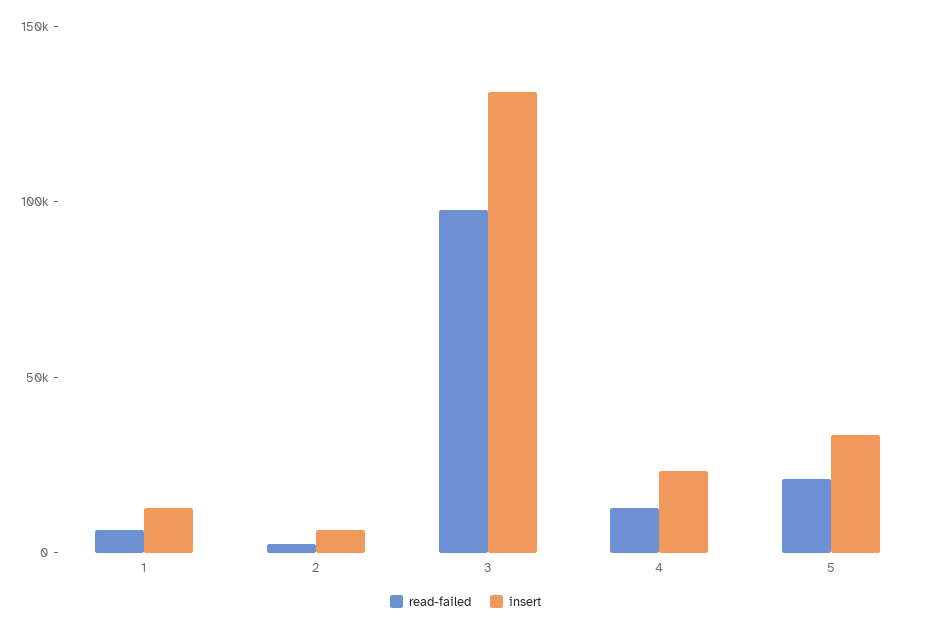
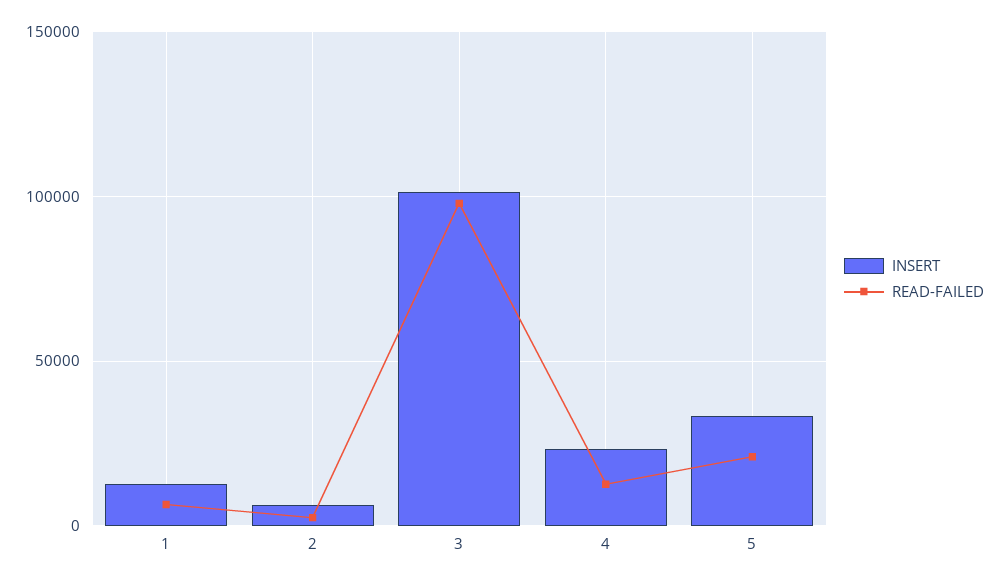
  {
    "read-failed": {
      "1": 5000,
      "2": 5000,
      "3": 100000,
      "4": 15000,
      "5": 20000
    },
    "insert": {
      "1": 15000,
      "2": 5000,
-     "3": 130000,
+     "3": 100000,
      "4": 25000,
      "5": 35000
    }
  }

